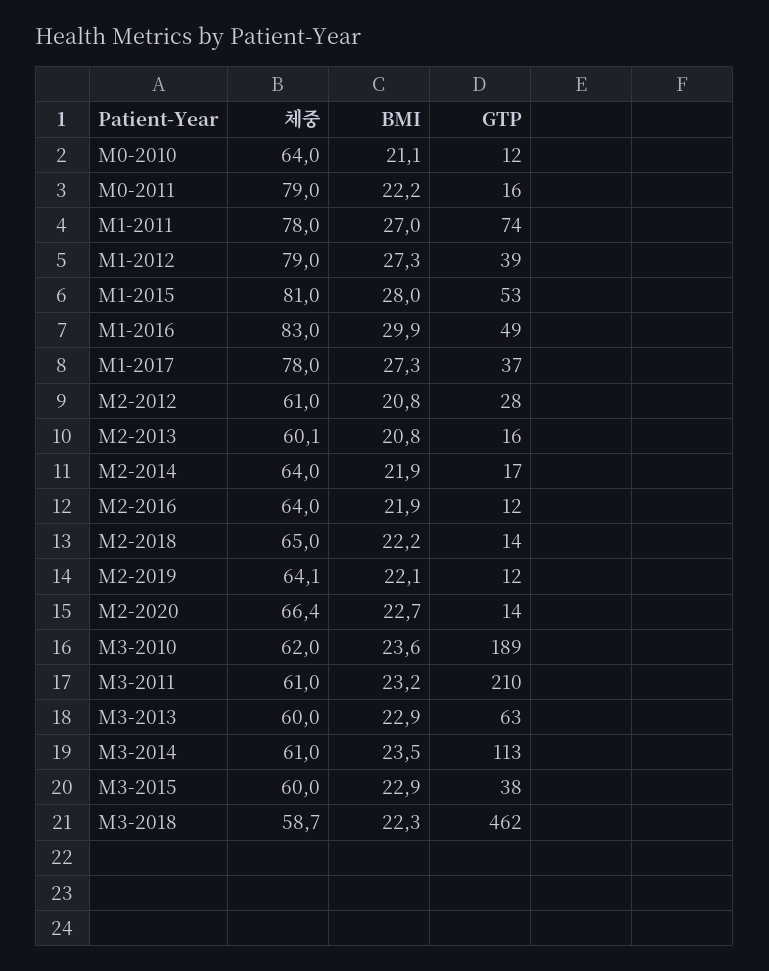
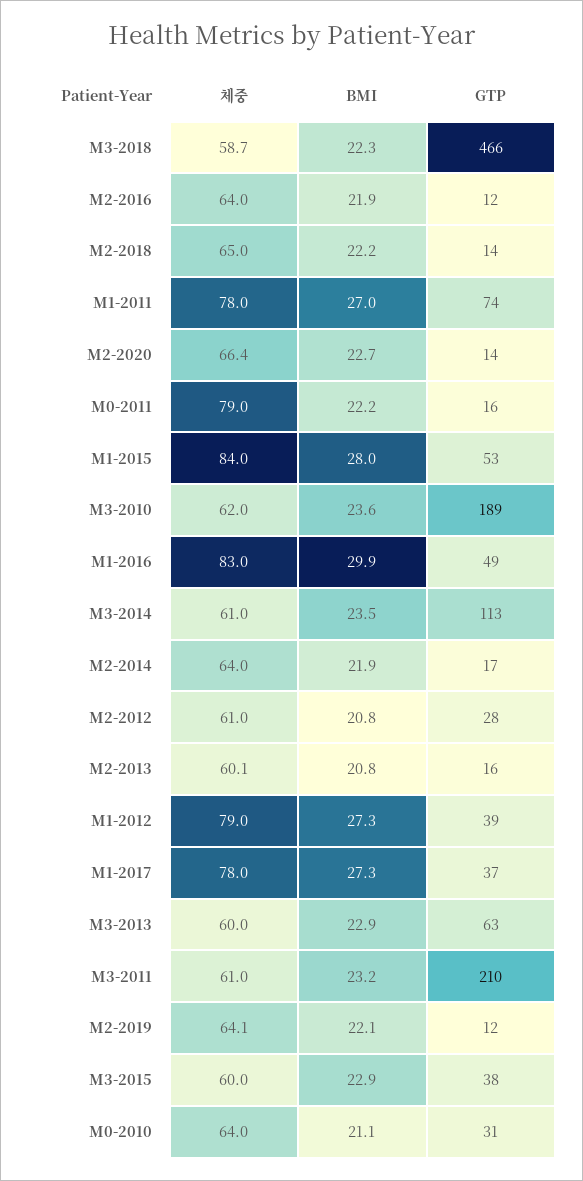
  {
    "체중": {
      "M0-2010": 64,
      "M0-2011": 79,
      "M1-2011": 78,
      "M1-2012": 79,
-     "M1-2015": 81,
+     "M1-2015": 84,
      "M1-2016": 83,
      "M1-2017": 78,
      "M2-2012": 61,
      "M2-2013": 60.1,
      "M2-2014": 64,
      "M2-2016": 64,
      "M2-2018": 65,
      "M2-2019": 64.1,
      "M2-2020": 66.4,
      "M3-2010": 62,
      "M3-2011": 61,
      "M3-2013": 60,
      "M3-2014": 61,
      "M3-2015": 60,
      "M3-2018": 58.7
    },
    "BMI": {
      "M0-2010": 21.1,
      "M0-2011": 22.2,
      "M1-2011": 27,
      "M1-2012": 27.3,
      "M1-2015": 28,
      "M1-2016": 29.9,
      "M1-2017": 27.3,
      "M2-2012": 20.8,
      "M2-2013": 20.8,
      "M2-2014": 21.9,
      "M2-2016": 21.9,
      "M2-2018": 22.2,
      "M2-2019": 22.1,
      "M2-2020": 22.7,
      "M3-2010": 23.6,
      "M3-2011": 23.2,
      "M3-2013": 22.9,
      "M3-2014": 23.5,
      "M3-2015": 22.9,
      "M3-2018": 22.3
    },
    "GTP": {
-     "M0-2010": 12,
+     "M0-2010": 31,
      "M0-2011": 16,
      "M1-2011": 74,
      "M1-2012": 39,
      "M1-2015": 53,
      "M1-2016": 49,
      "M1-2017": 37,
      "M2-2012": 28,
      "M2-2013": 16,
      "M2-2014": 17,
      "M2-2016": 12,
      "M2-2018": 14,
      "M2-2019": 12,
      "M2-2020": 14,
      "M3-2010": 189,
      "M3-2011": 210,
      "M3-2013": 63,
      "M3-2014": 113,
      "M3-2015": 38,
-     "M3-2018": 462
+     "M3-2018": 466
    }
  }

